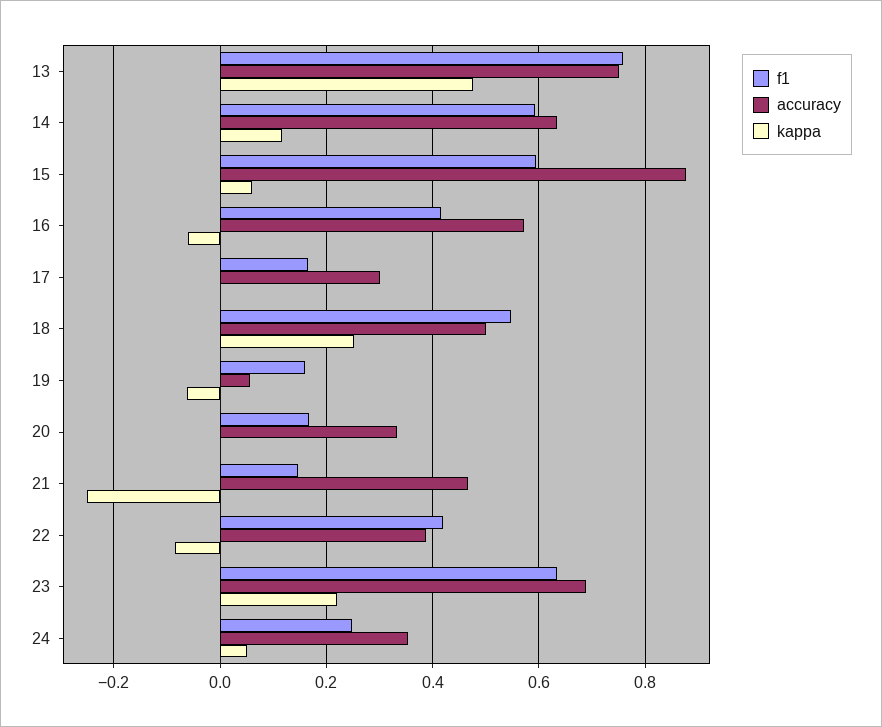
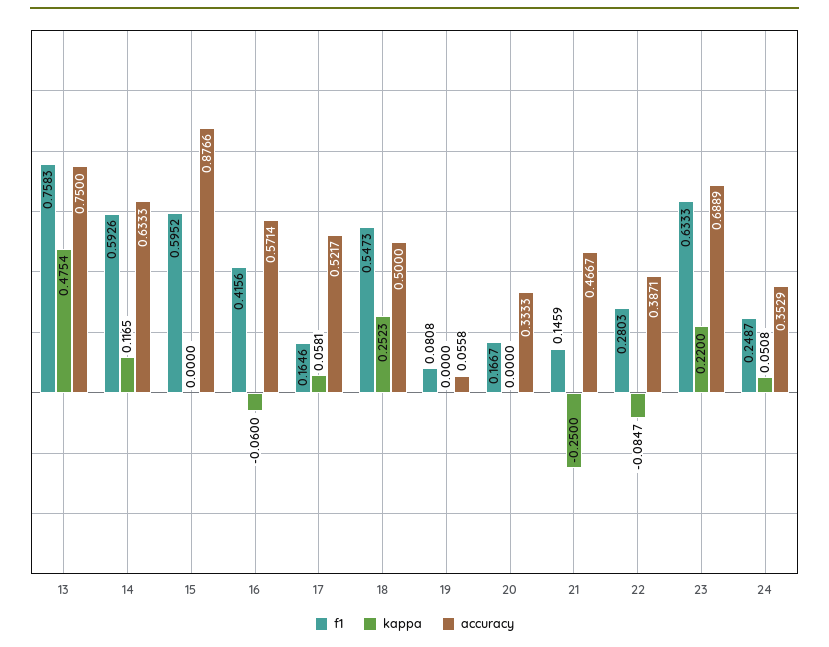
  {
    "f1": {
      "13": 0.7583,
      "14": 0.5926,
      "15": 0.5952,
      "16": 0.4156,
      "17": 0.1646,
      "18": 0.5473,
-     "19": 0.16,
+     "19": 0.0808,
      "20": 0.1667,
      "21": 0.1459,
-     "22": 0.42,
+     "22": 0.2803,
      "23": 0.6333,
      "24": 0.2487
    },
    "accuracy": {
      "13": 0.75,
      "14": 0.6333,
      "15": 0.8766,
      "16": 0.5714,
-     "17": 0.3,
+     "17": 0.5217,
      "18": 0.5,
      "19": 0.0558,
      "20": 0.3333,
      "21": 0.4667,
      "22": 0.3871,
      "23": 0.6889,
      "24": 0.3529
    },
    "kappa": {
      "13": 0.4754,
      "14": 0.1165,
-     "15": 0.06,
+     "15": 0,
      "16": -0.06,
-     "17": 0,
+     "17": 0.0581,
      "18": 0.2523,
-     "19": -0.06,
+     "19": 0,
      "20": 0,
      "21": -0.25,
      "22": -0.0847,
      "23": 0.22,
      "24": 0.0508
    }
  }

